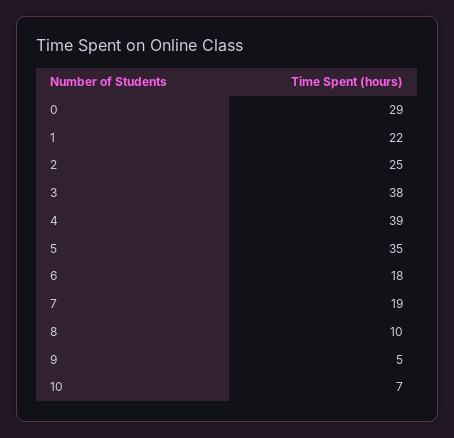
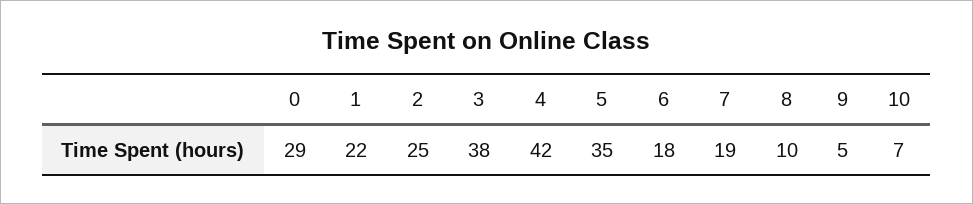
  {
    "0": 29,
    "1": 22,
    "2": 25,
    "3": 38,
-   "4": 39,
+   "4": 42,
    "5": 35,
    "6": 18,
    "7": 19,
    "8": 10,
    "9": 5,
    "10": 7
  }

